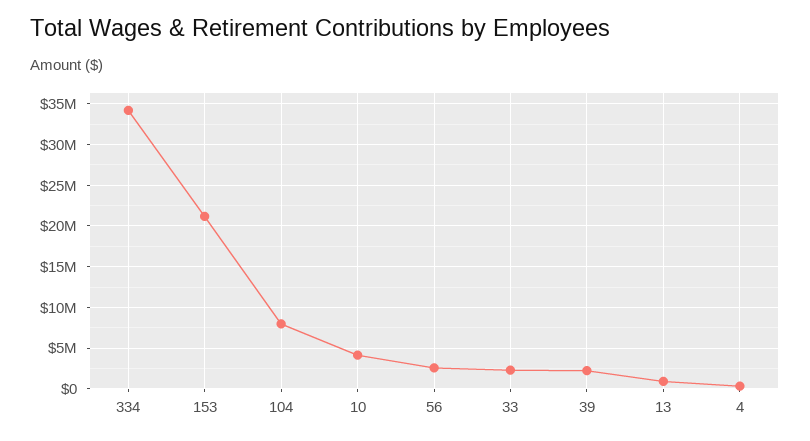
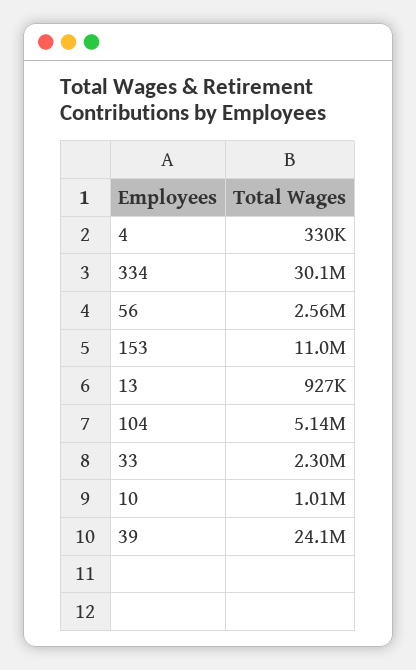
  {
-   "334": 34000000,
+   "334": 30100000,
-   "153": 21000000,
+   "153": 11000000,
-   "104": 8000000,
+   "104": 5140000,
-   "10": 4000000,
+   "10": 1010000,
    "56": 2560000,
    "33": 2300000,
-   "39": 2000000,
+   "39": 24100000,
    "13": 927000,
    "4": 330000
  }

